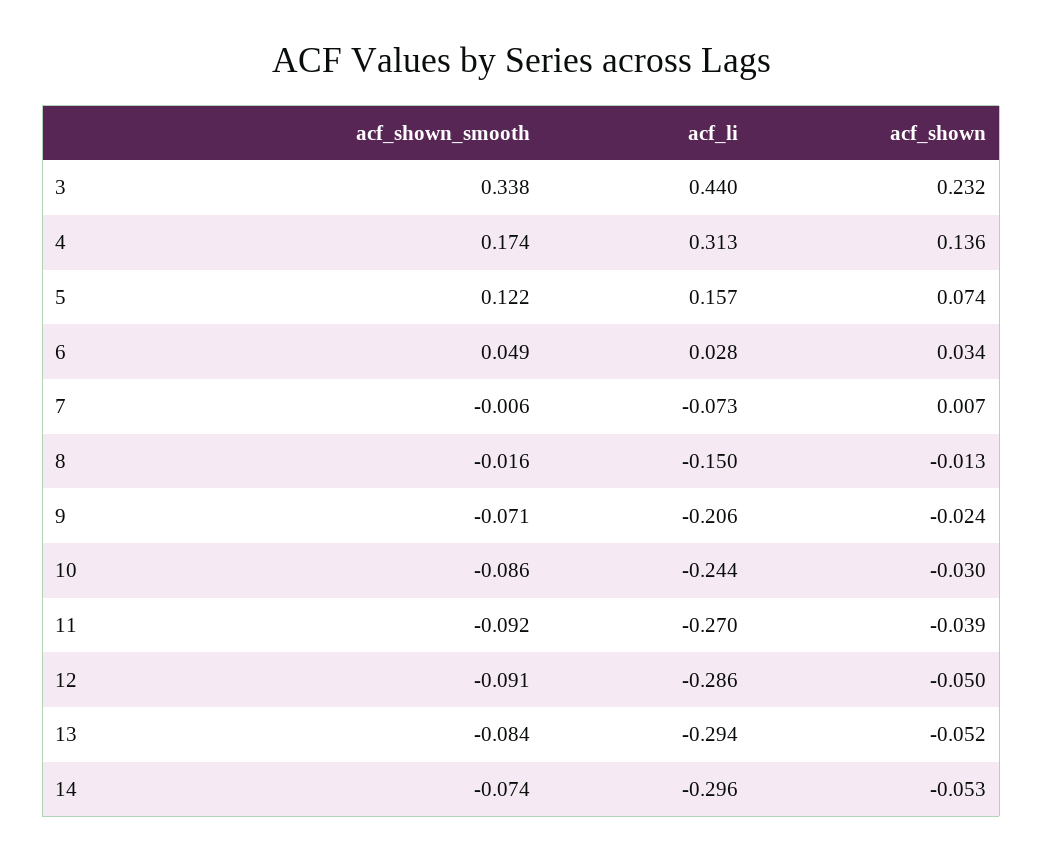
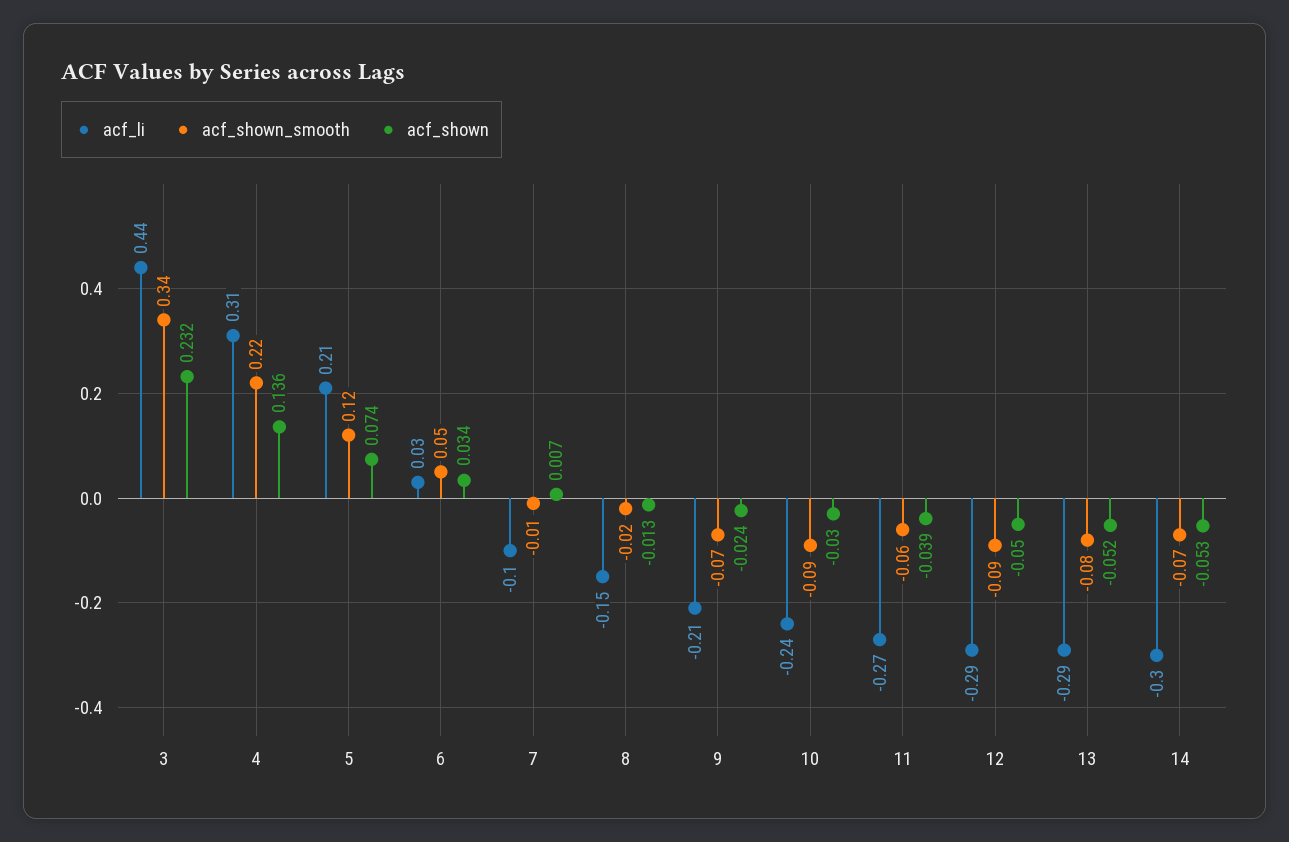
  {
    "acf_shown_smooth": {
      "3": 0.338,
-     "4": 0.174,
+     "4": 0.22,
      "5": 0.122,
      "6": 0.049,
      "7": -0.006,
      "8": -0.016,
      "9": -0.071,
      "10": -0.086,
-     "11": -0.092,
+     "11": -0.06,
      "12": -0.091,
      "13": -0.084,
      "14": -0.074
    },
    "acf_li": {
      "3": 0.44,
      "4": 0.313,
-     "5": 0.157,
+     "5": 0.21,
      "6": 0.028,
-     "7": -0.073,
+     "7": -0.1,
      "8": -0.15,
      "9": -0.206,
      "10": -0.244,
      "11": -0.27,
      "12": -0.286,
      "13": -0.294,
      "14": -0.296
    },
    "acf_shown": {
      "3": 0.232,
      "4": 0.136,
      "5": 0.074,
      "6": 0.034,
      "7": 0.007,
      "8": -0.013,
      "9": -0.024,
      "10": -0.03,
      "11": -0.039,
      "12": -0.05,
      "13": -0.052,
      "14": -0.053
    }
  }

